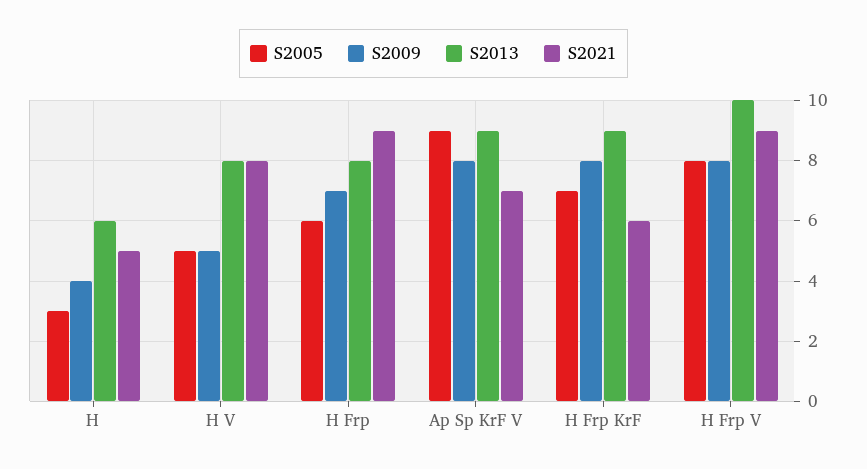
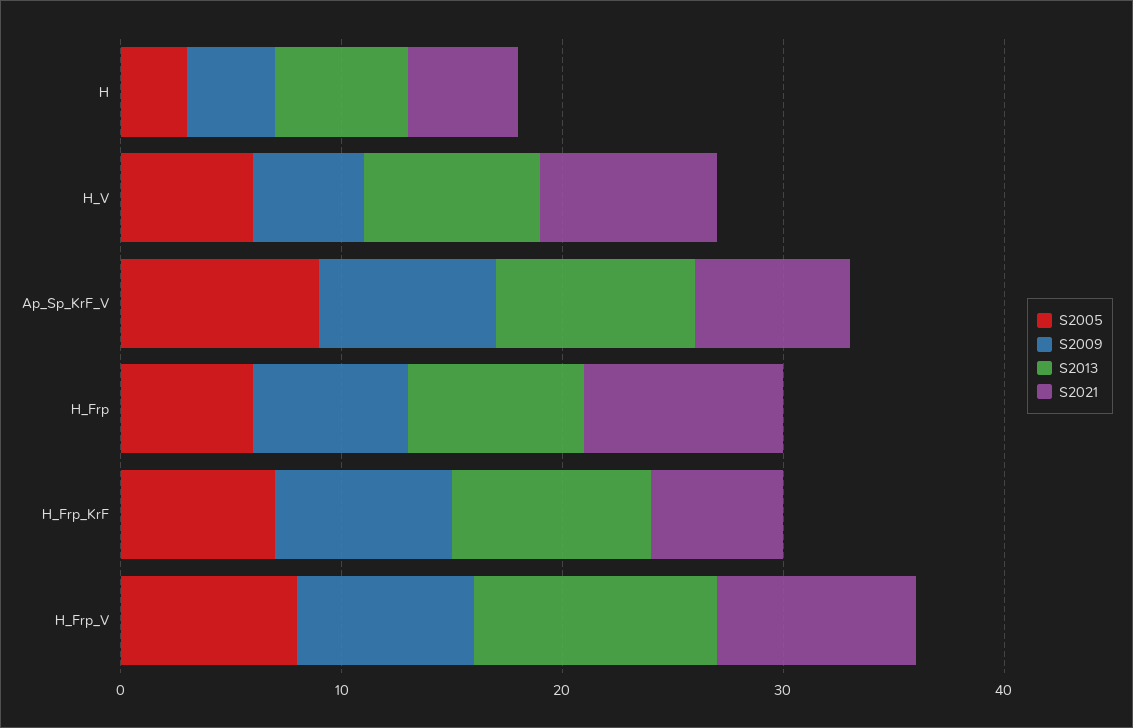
  {
    "S2005": {
      "H": 3,
-     "H V": 5,
+     "H V": 6,
      "H Frp": 6,
      "Ap Sp KrF V": 9,
      "H Frp KrF": 7,
      "H Frp V": 8
    },
    "S2009": {
      "H": 4,
      "H V": 5,
      "H Frp": 7,
      "Ap Sp KrF V": 8,
      "H Frp KrF": 8,
      "H Frp V": 8
    },
    "S2013": {
      "H": 6,
      "H V": 8,
      "H Frp": 8,
      "Ap Sp KrF V": 9,
      "H Frp KrF": 9,
-     "H Frp V": 10
+     "H Frp V": 11
    },
    "S2021": {
      "H": 5,
      "H V": 8,
      "H Frp": 9,
      "Ap Sp KrF V": 7,
      "H Frp KrF": 6,
      "H Frp V": 9
    }
  }

